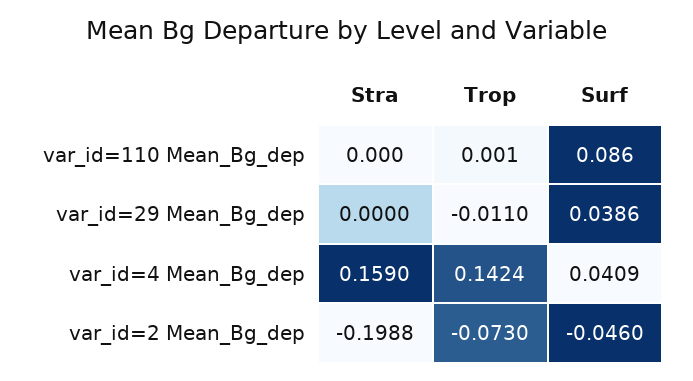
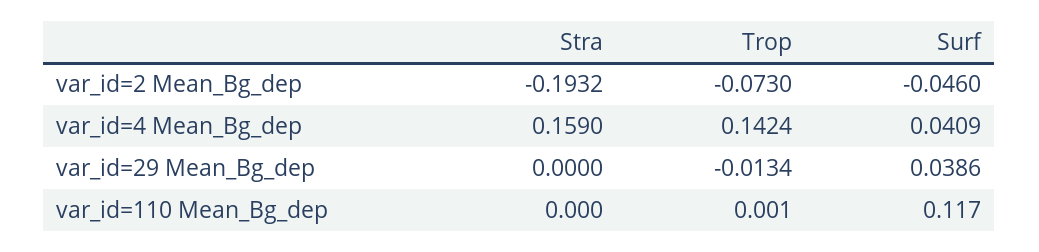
  {
    "Stra": {
      "var_id=110 Mean_Bg_dep": 0,
      "var_id=29 Mean_Bg_dep": 0,
      "var_id=4 Mean_Bg_dep": 0.159,
-     "var_id=2 Mean_Bg_dep": -0.1988
+     "var_id=2 Mean_Bg_dep": -0.1932
    },
    "Trop": {
      "var_id=110 Mean_Bg_dep": 0.001,
-     "var_id=29 Mean_Bg_dep": -0.011,
+     "var_id=29 Mean_Bg_dep": -0.0134,
      "var_id=4 Mean_Bg_dep": 0.1424,
      "var_id=2 Mean_Bg_dep": -0.073
    },
    "Surf": {
-     "var_id=110 Mean_Bg_dep": 0.086,
+     "var_id=110 Mean_Bg_dep": 0.117,
      "var_id=29 Mean_Bg_dep": 0.0386,
      "var_id=4 Mean_Bg_dep": 0.0409,
      "var_id=2 Mean_Bg_dep": -0.046
    }
  }

